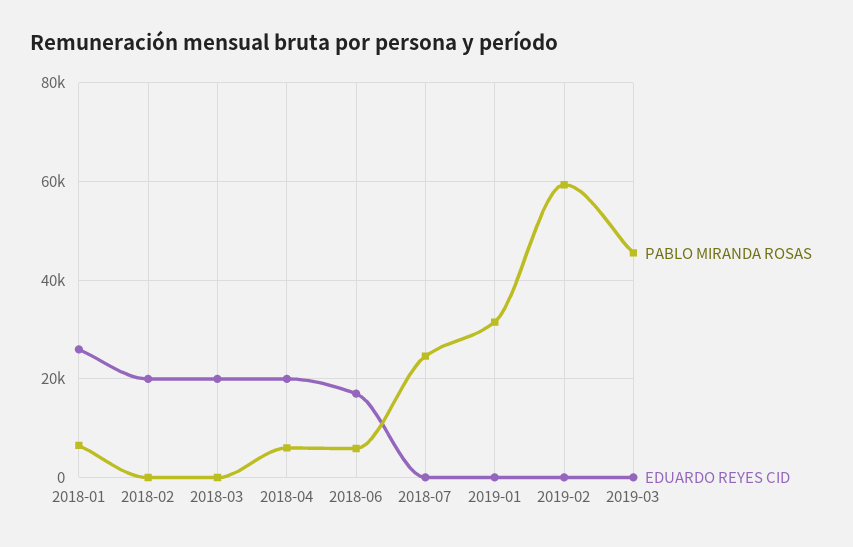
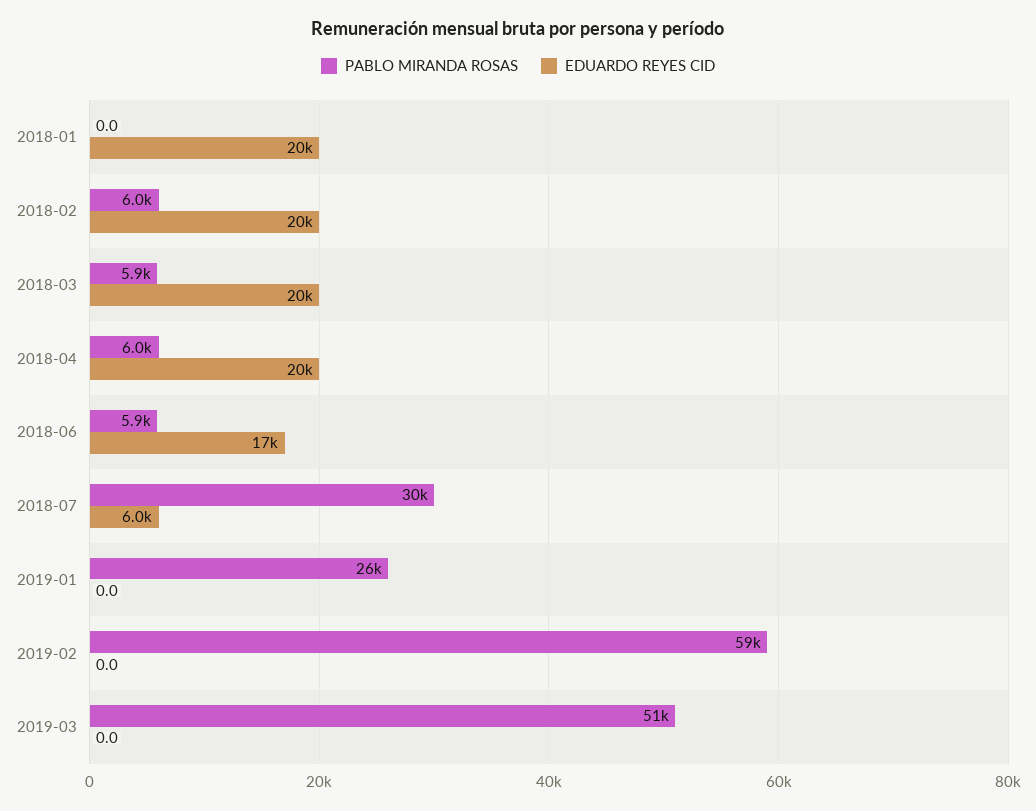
  {
    "PABLO MIRANDA ROSAS": {
-     "2018-01": 6000,
+     "2018-01": 0,
-     "2018-02": 0,
+     "2018-02": 6000,
-     "2018-03": 0,
+     "2018-03": 5900,
      "2018-04": 6000,
      "2018-06": 5900,
-     "2018-07": 24000,
+     "2018-07": 30000,
-     "2019-01": 32000,
+     "2019-01": 26000,
      "2019-02": 59000,
-     "2019-03": 46000
+     "2019-03": 51000
    },
    "EDUARDO REYES CID": {
-     "2018-01": 26000,
+     "2018-01": 20000,
      "2018-02": 20000,
      "2018-03": 20000,
      "2018-04": 20000,
      "2018-06": 17000,
-     "2018-07": 0,
+     "2018-07": 6000,
      "2019-01": 0,
      "2019-02": 0,
      "2019-03": 0
    }
  }

